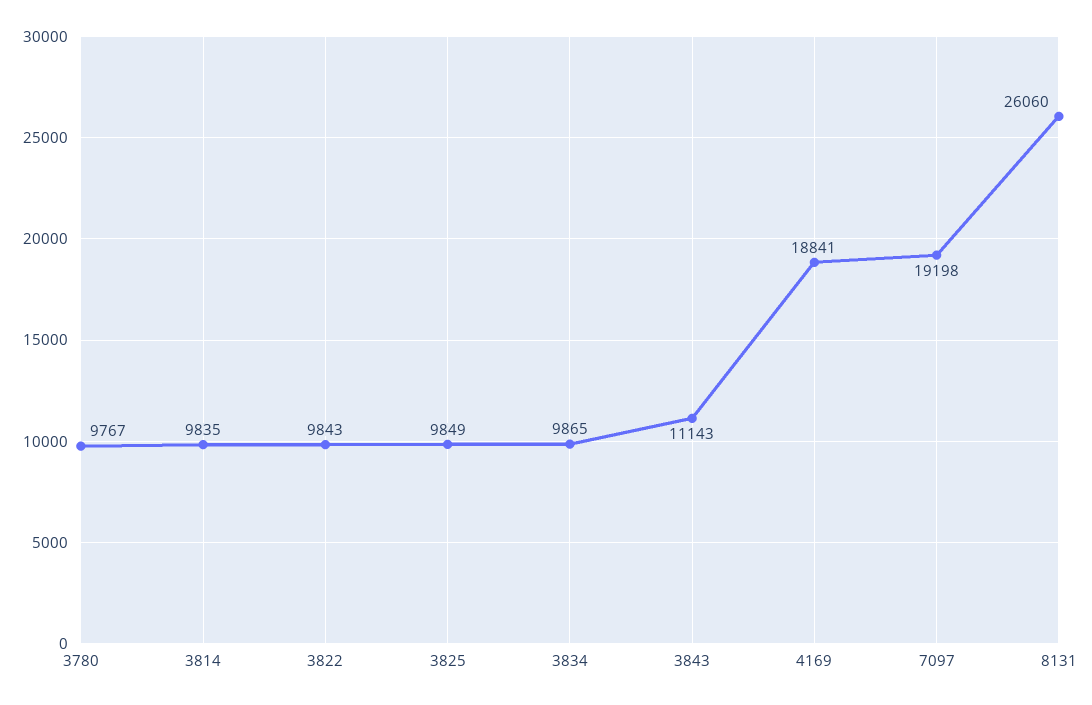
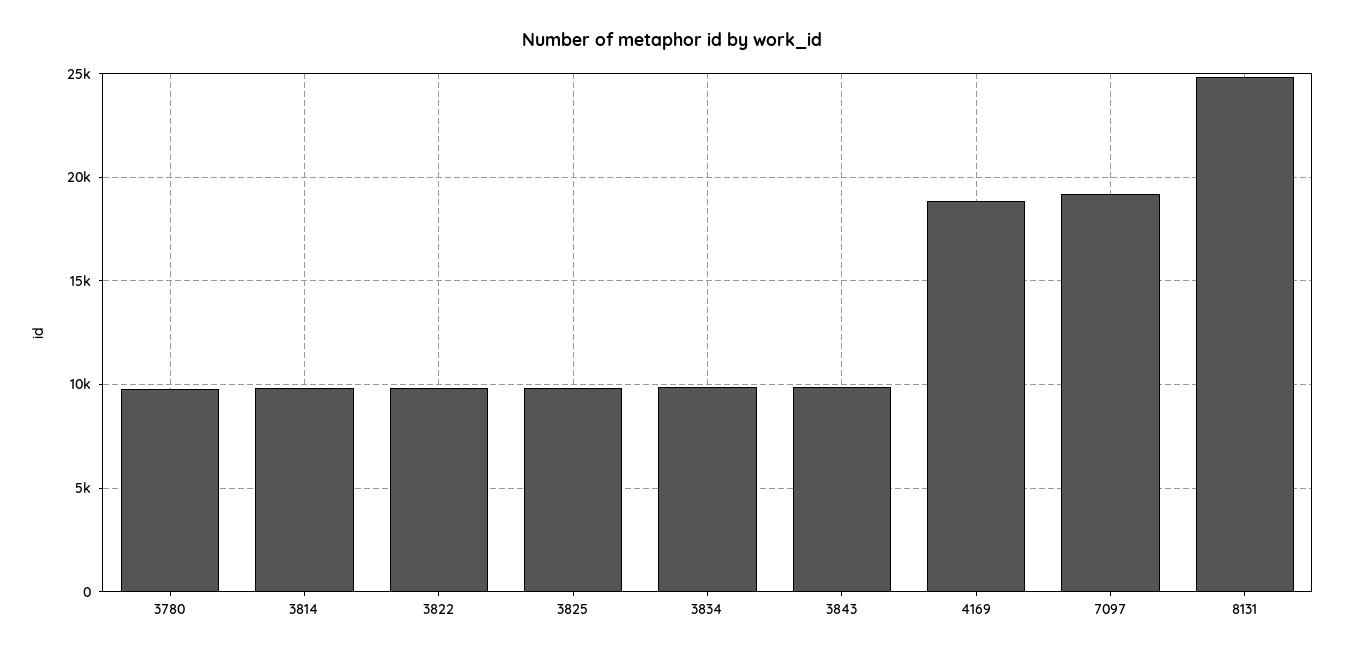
  {
    "3780": 9767,
    "3814": 9835,
    "3822": 9843,
    "3825": 9849,
    "3834": 9865,
-   "3843": 11143,
+   "3843": 10000,
    "4169": 18841,
    "7097": 19198,
-   "8131": 26060
+   "8131": 25000
  }

